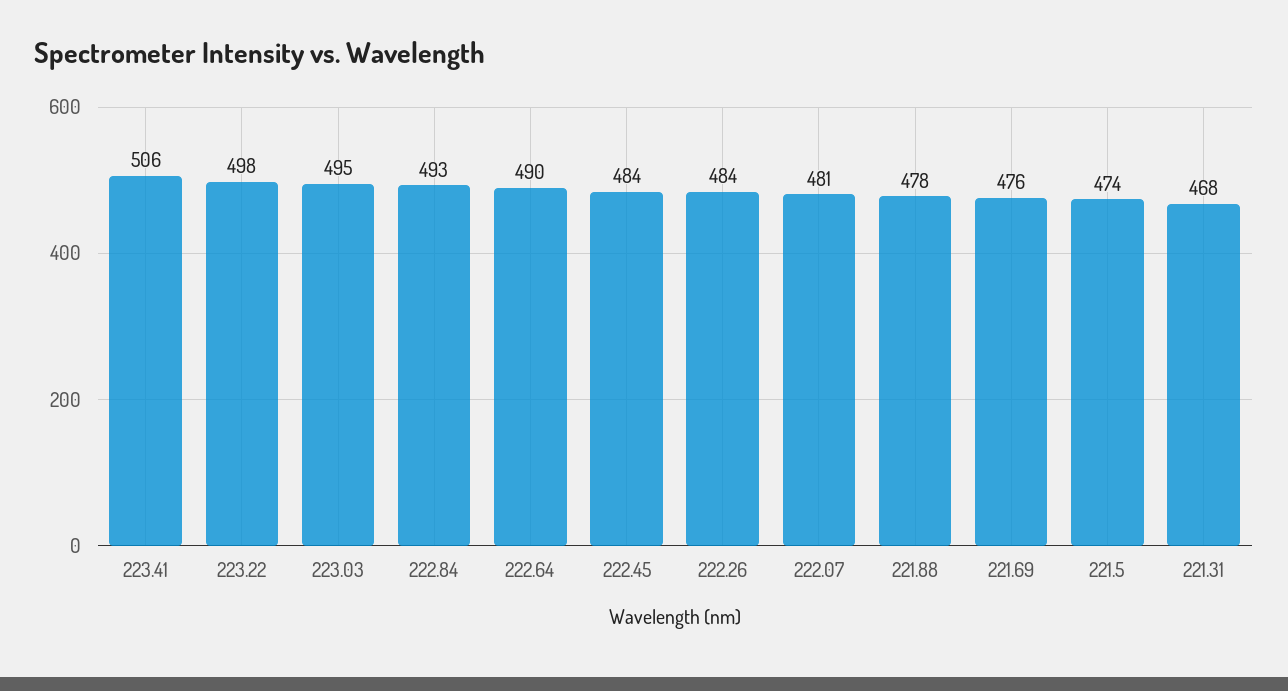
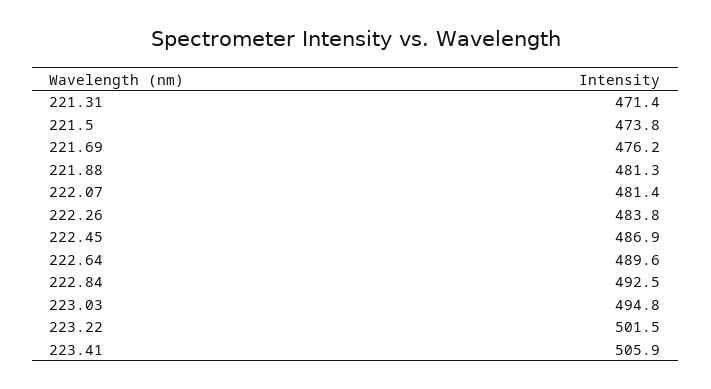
  {
    "223.41": 505.9,
-   "223.22": 498,
+   "223.22": 501.5,
    "223.03": 494.8,
    "222.84": 492.5,
    "222.64": 489.6,
-   "222.45": 484,
+   "222.45": 486.9,
    "222.26": 483.8,
    "222.07": 481.4,
-   "221.88": 478,
+   "221.88": 481.3,
    "221.69": 476.2,
    "221.5": 473.8,
-   "221.31": 468
+   "221.31": 471.4
  }

